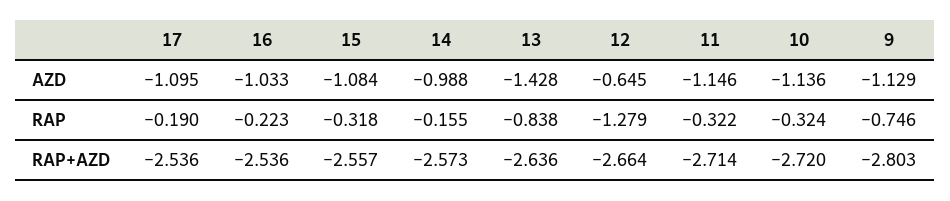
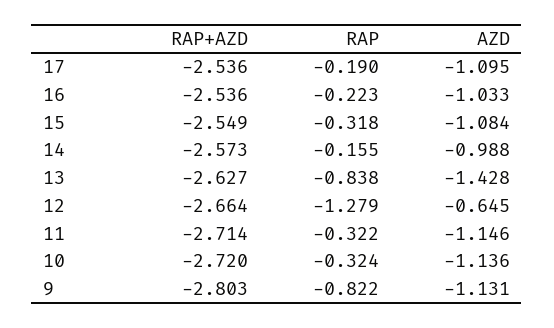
  {
    "17": {
      "AZD": -1.095,
      "RAP": -0.19,
      "RAP+AZD": -2.536
    },
    "16": {
      "AZD": -1.033,
      "RAP": -0.223,
      "RAP+AZD": -2.536
    },
    "15": {
      "AZD": -1.084,
      "RAP": -0.318,
-     "RAP+AZD": -2.557
+     "RAP+AZD": -2.549
    },
    "14": {
      "AZD": -0.988,
      "RAP": -0.155,
      "RAP+AZD": -2.573
    },
    "13": {
      "AZD": -1.428,
      "RAP": -0.838,
-     "RAP+AZD": -2.636
+     "RAP+AZD": -2.627
    },
    "12": {
      "AZD": -0.645,
      "RAP": -1.279,
      "RAP+AZD": -2.664
    },
    "11": {
      "AZD": -1.146,
      "RAP": -0.322,
      "RAP+AZD": -2.714
    },
    "10": {
      "AZD": -1.136,
      "RAP": -0.324,
      "RAP+AZD": -2.72
    },
    "9": {
-     "AZD": -1.129,
+     "AZD": -1.131,
-     "RAP": -0.746,
+     "RAP": -0.822,
      "RAP+AZD": -2.803
    }
  }

